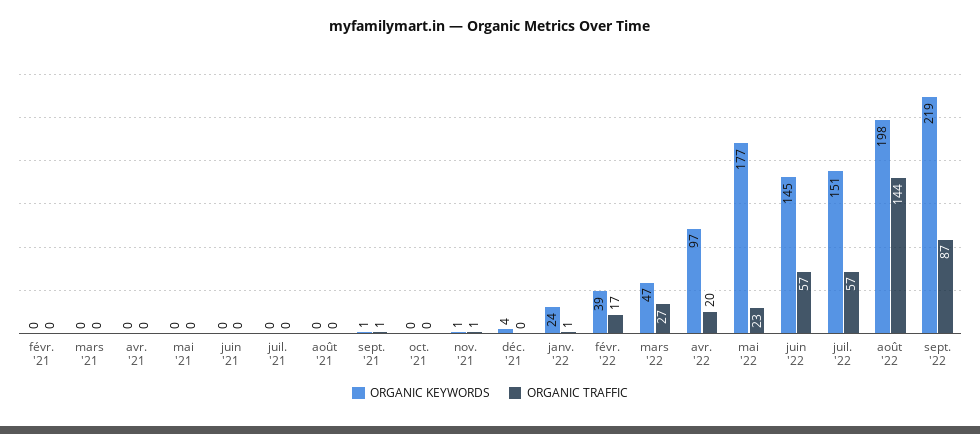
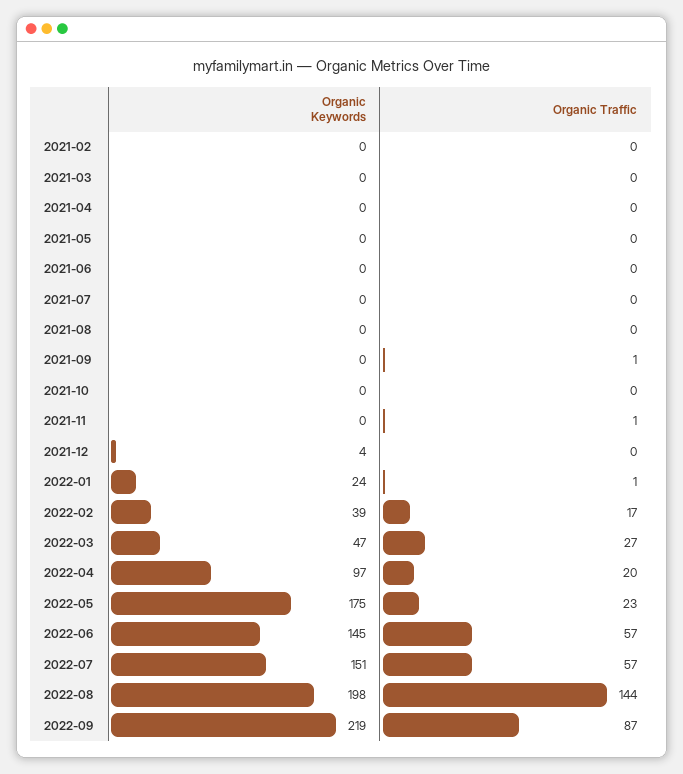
  {
    "ORGANIC KEYWORDS": {
      "févr. '21": 0,
      "mars '21": 0,
      "avr. '21": 0,
      "mai '21": 0,
      "juin '21": 0,
      "juil. '21": 0,
      "août '21": 0,
-     "sept. '21": 1,
+     "sept. '21": 0,
      "oct. '21": 0,
-     "nov. '21": 1,
+     "nov. '21": 0,
      "déc. '21": 4,
      "janv. '22": 24,
      "févr. '22": 39,
      "mars '22": 47,
      "avr. '22": 97,
-     "mai '22": 177,
+     "mai '22": 175,
      "juin '22": 145,
      "juil. '22": 151,
      "août '22": 198,
      "sept. '22": 219
    },
    "ORGANIC TRAFFIC": {
      "févr. '21": 0,
      "mars '21": 0,
      "avr. '21": 0,
      "mai '21": 0,
      "juin '21": 0,
      "juil. '21": 0,
      "août '21": 0,
      "sept. '21": 1,
      "oct. '21": 0,
      "nov. '21": 1,
      "déc. '21": 0,
      "janv. '22": 1,
      "févr. '22": 17,
      "mars '22": 27,
      "avr. '22": 20,
      "mai '22": 23,
      "juin '22": 57,
      "juil. '22": 57,
      "août '22": 144,
      "sept. '22": 87
    }
  }

